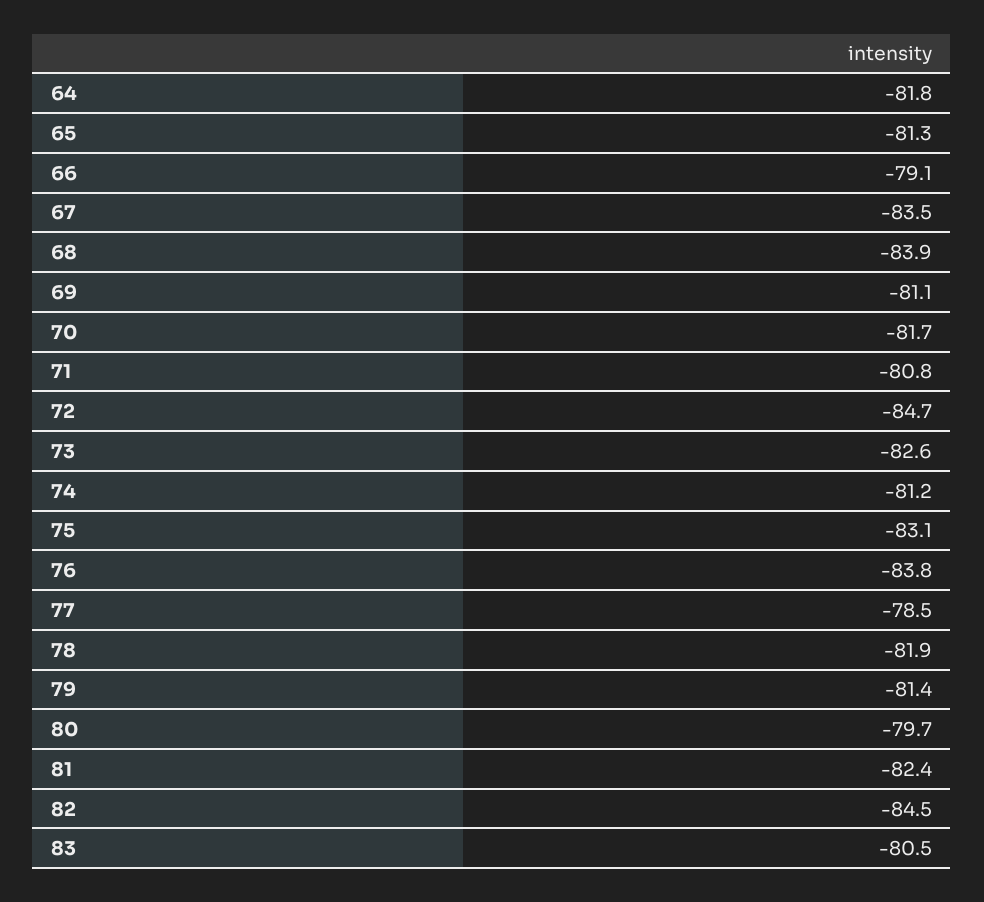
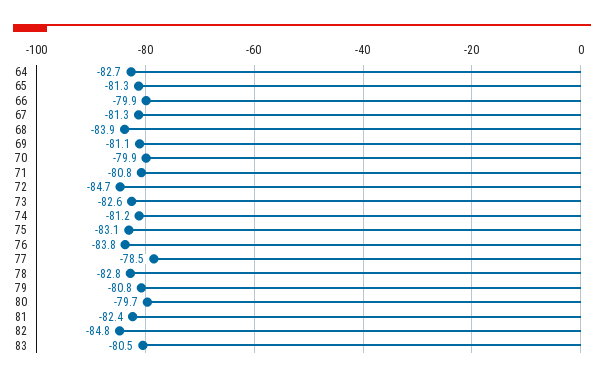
  {
-   "64": -81.8,
+   "64": -82.7,
    "65": -81.3,
-   "66": -79.1,
+   "66": -79.9,
-   "67": -83.5,
+   "67": -81.3,
    "68": -83.9,
    "69": -81.1,
-   "70": -81.7,
+   "70": -79.9,
    "71": -80.8,
    "72": -84.7,
    "73": -82.6,
    "74": -81.2,
    "75": -83.1,
    "76": -83.8,
    "77": -78.5,
-   "78": -81.9,
+   "78": -82.8,
-   "79": -81.4,
+   "79": -80.8,
    "80": -79.7,
    "81": -82.4,
-   "82": -84.5,
+   "82": -84.8,
    "83": -80.5
  }

